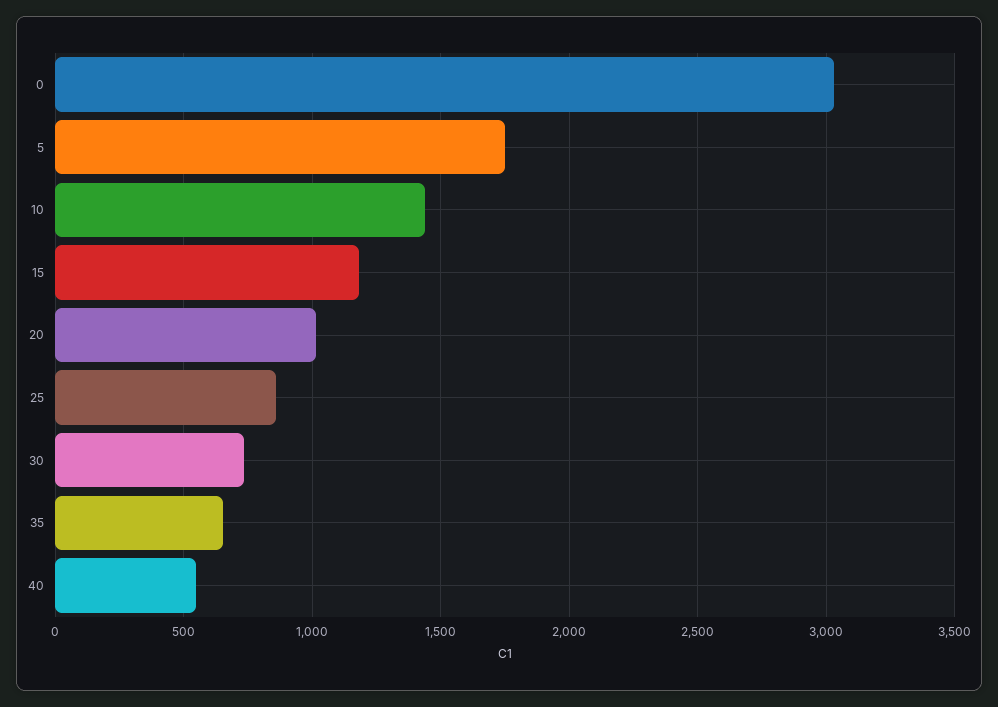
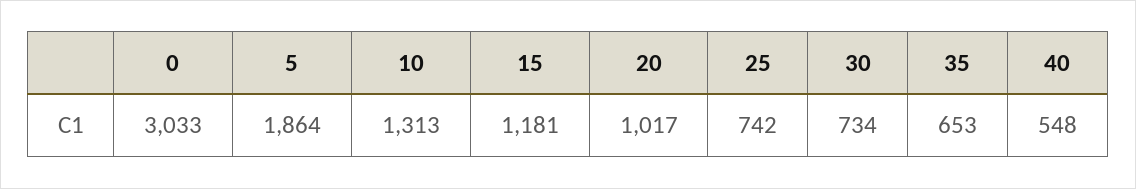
  {
    "0": 3033,
-   "5": 1750,
+   "5": 1864,
-   "10": 1450,
+   "10": 1313,
    "15": 1181,
    "20": 1017,
-   "25": 850,
+   "25": 742,
    "30": 734,
    "35": 653,
    "40": 548
  }

